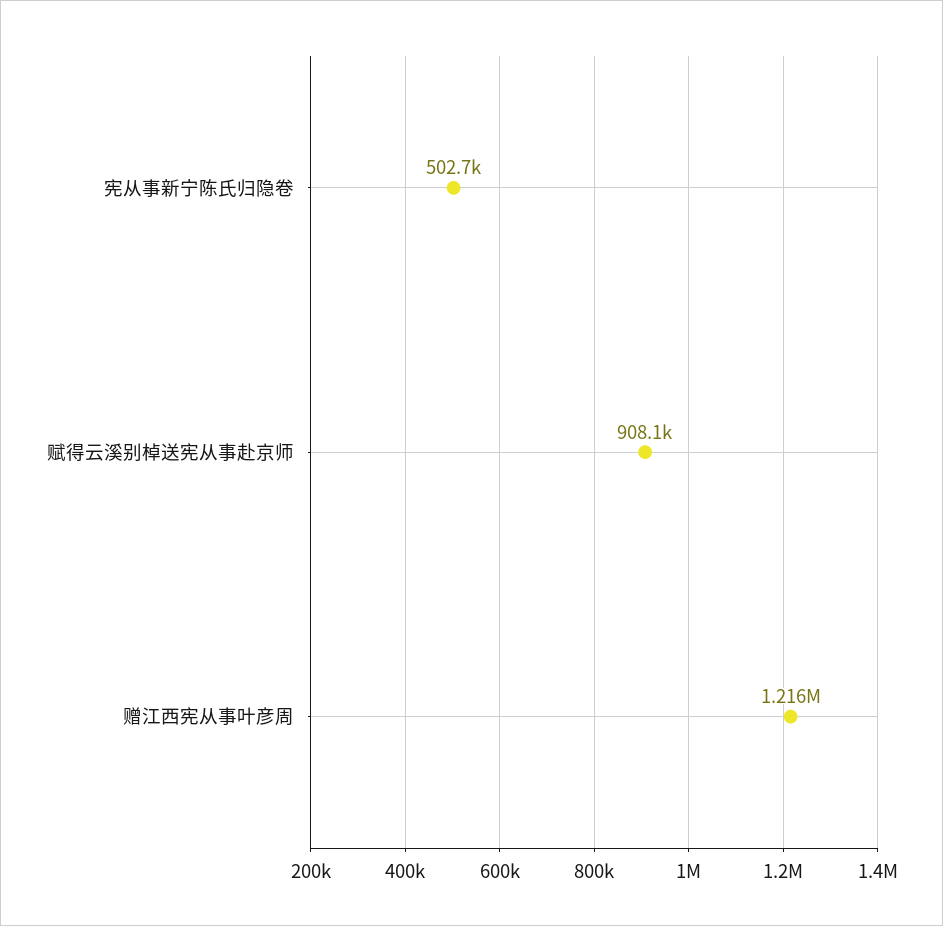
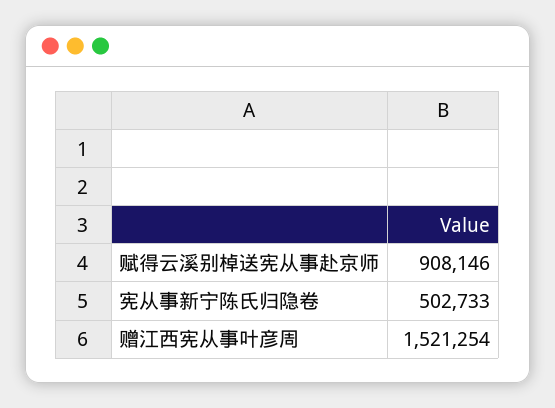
  {
    "宪从事新宁陈氏归隐卷": 502733,
    "赋得云溪别棹送宪从事赴京师": 908146,
-   "赠江西宪从事叶彦周": 1216000
+   "赠江西宪从事叶彦周": 1521254
  }

